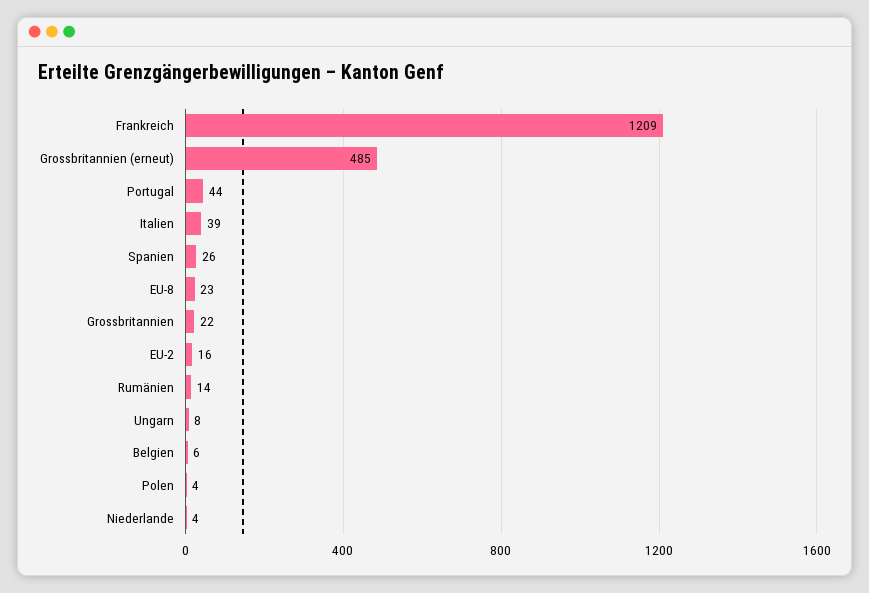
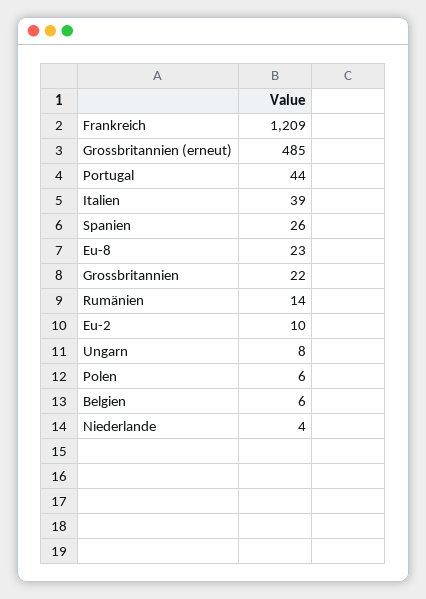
  {
    "Frankreich": 1209,
    "Grossbritannien (erneut)": 485,
    "Portugal": 44,
    "Italien": 39,
    "Spanien": 26,
    "EU-8": 23,
    "Grossbritannien": 22,
-   "EU-2": 16,
+   "EU-2": 10,
    "Rumänien": 14,
    "Ungarn": 8,
    "Belgien": 6,
-   "Polen": 4,
+   "Polen": 6,
    "Niederlande": 4
  }

